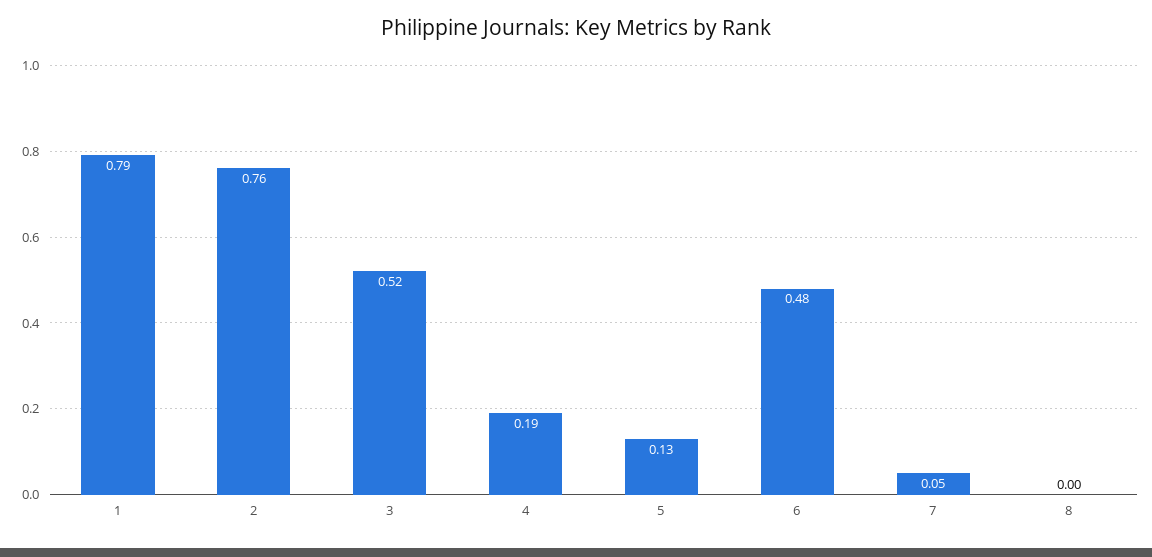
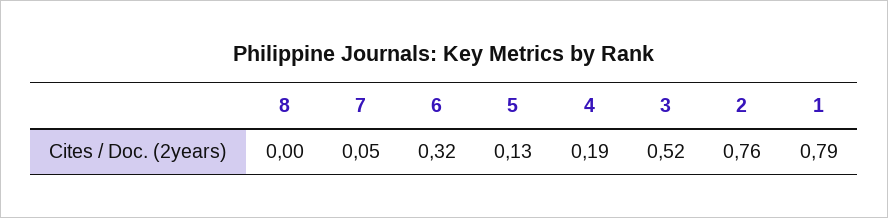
  {
    "1": 0.79,
    "2": 0.76,
    "3": 0.52,
    "4": 0.19,
    "5": 0.13,
-   "6": 0.48,
+   "6": 0.32,
    "7": 0.05,
    "8": 0
  }

